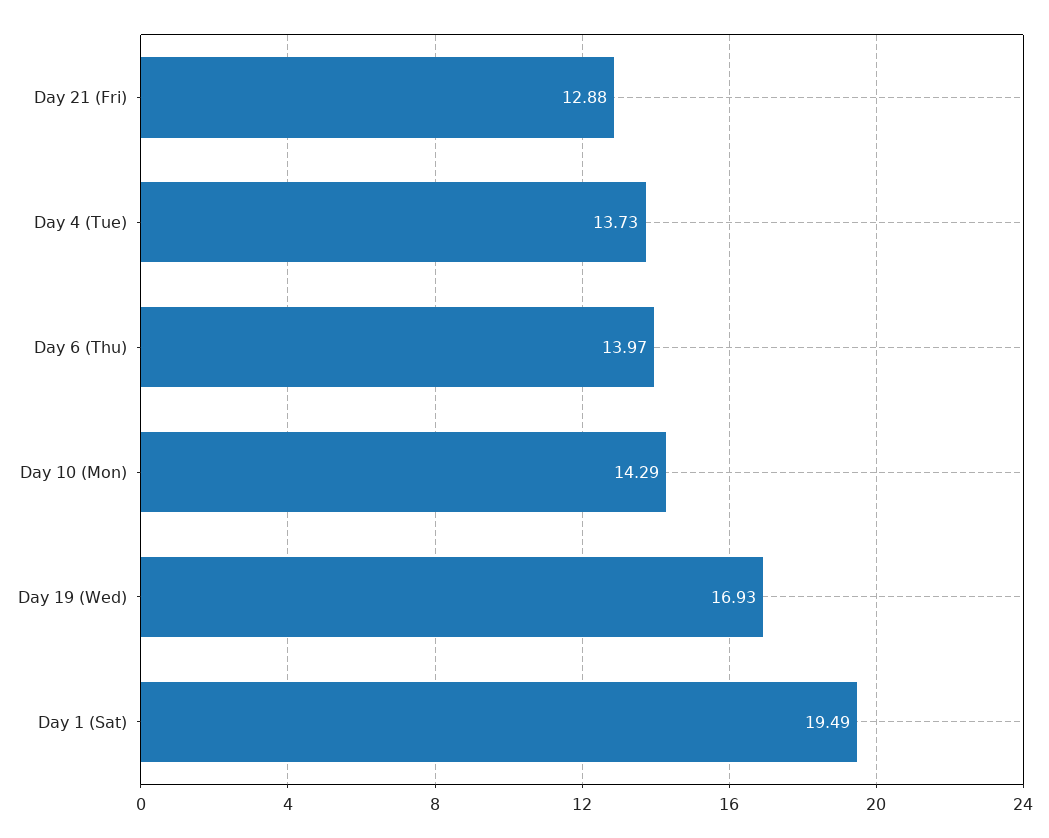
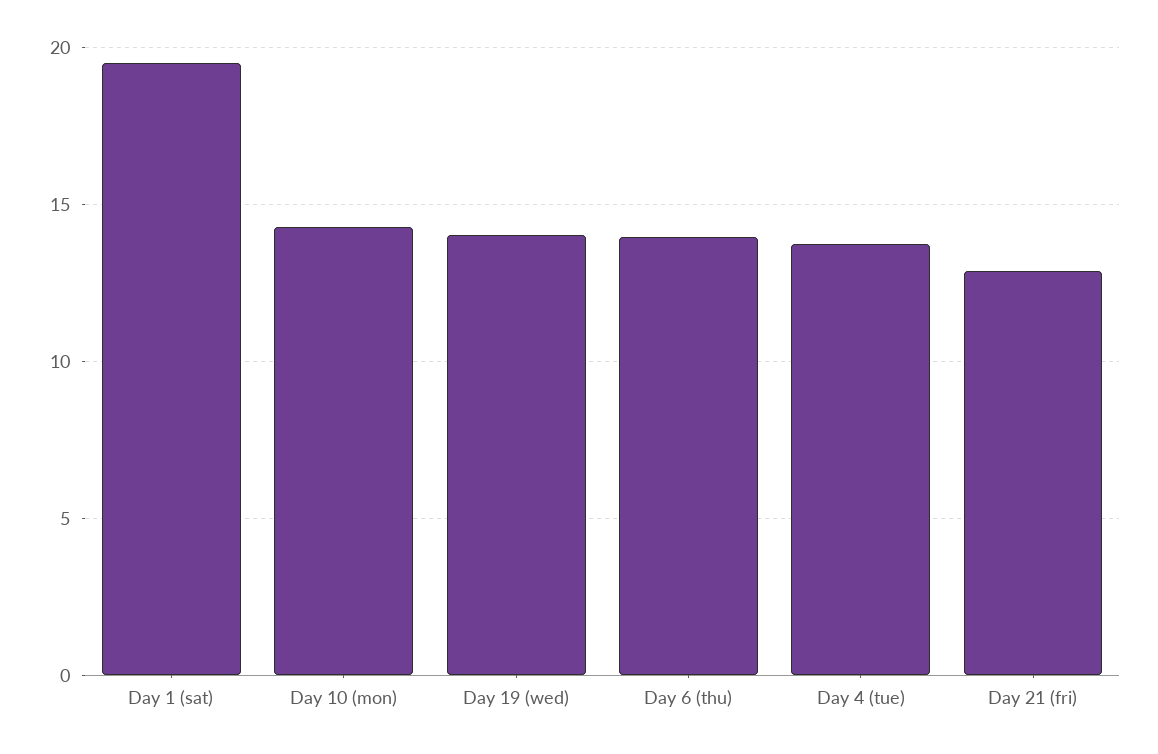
  {
    "Day 21 (Fri)": 12.88,
    "Day 4 (Tue)": 13.73,
    "Day 6 (Thu)": 13.97,
    "Day 10 (Mon)": 14.29,
-   "Day 19 (Wed)": 16.93,
+   "Day 19 (Wed)": 14,
    "Day 1 (Sat)": 19.49
  }

